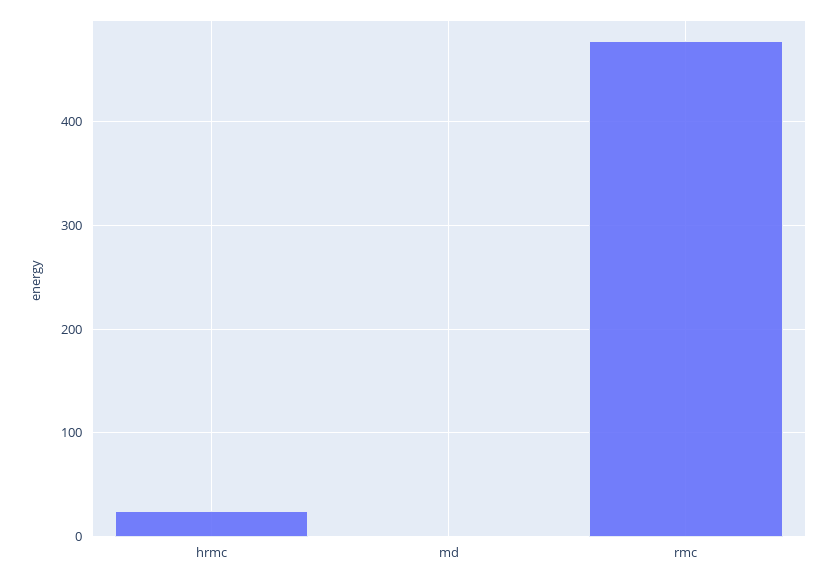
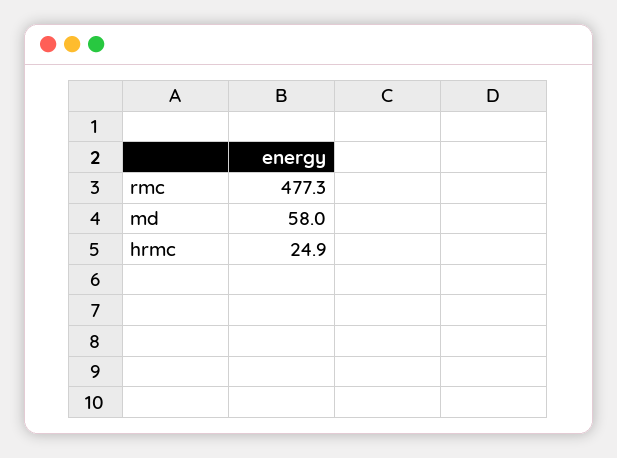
  {
    "hrmc": 24.9,
-   "md": 0,
+   "md": 58,
    "rmc": 477.3
  }

